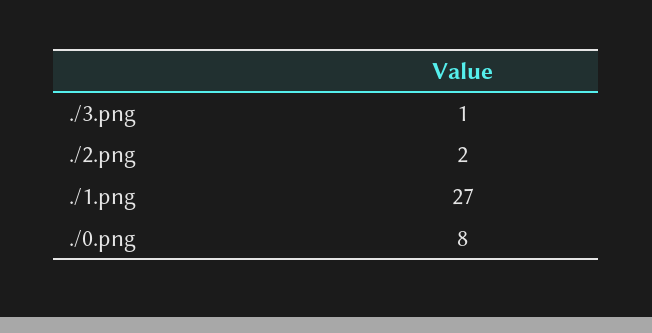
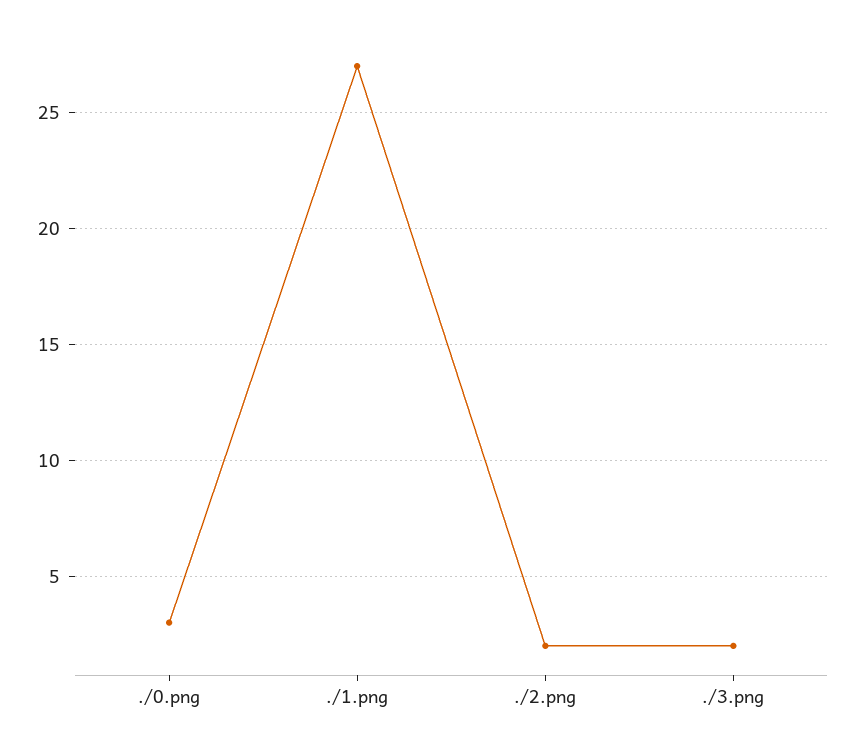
  {
-   "./3.png": 1,
+   "./3.png": 2,
    "./2.png": 2,
    "./1.png": 27,
-   "./0.png": 8
+   "./0.png": 3
  }

